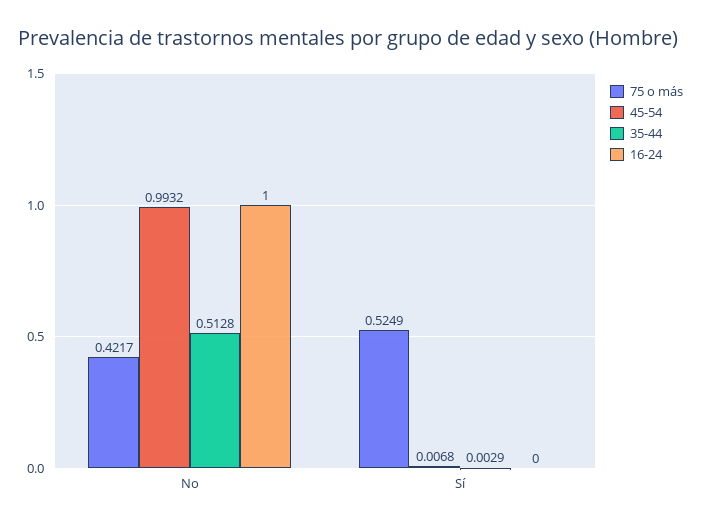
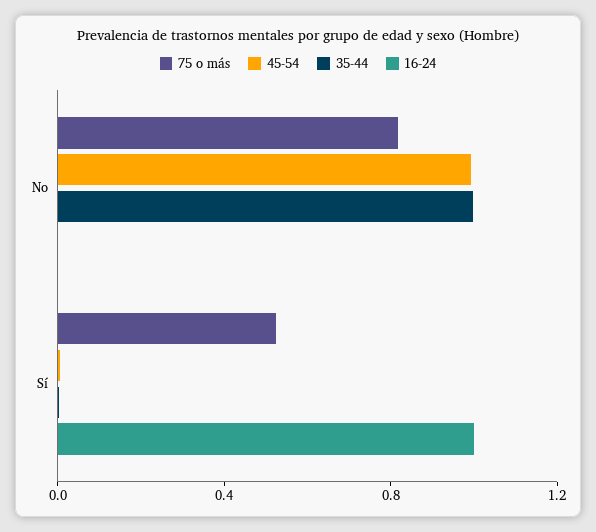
  {
    "75 o más": {
-     "No": 0.4217,
+     "No": 0.8,
      "Sí": 0.5249
    },
    "45-54": {
      "No": 0.9932,
      "Sí": 0.0068
    },
    "35-44": {
-     "No": 0.5128,
+     "No": 1,
      "Sí": 0.0029
    },
    "16-24": {
-     "No": 1,
+     "No": 0,
-     "Sí": 0
+     "Sí": 1
    }
  }

